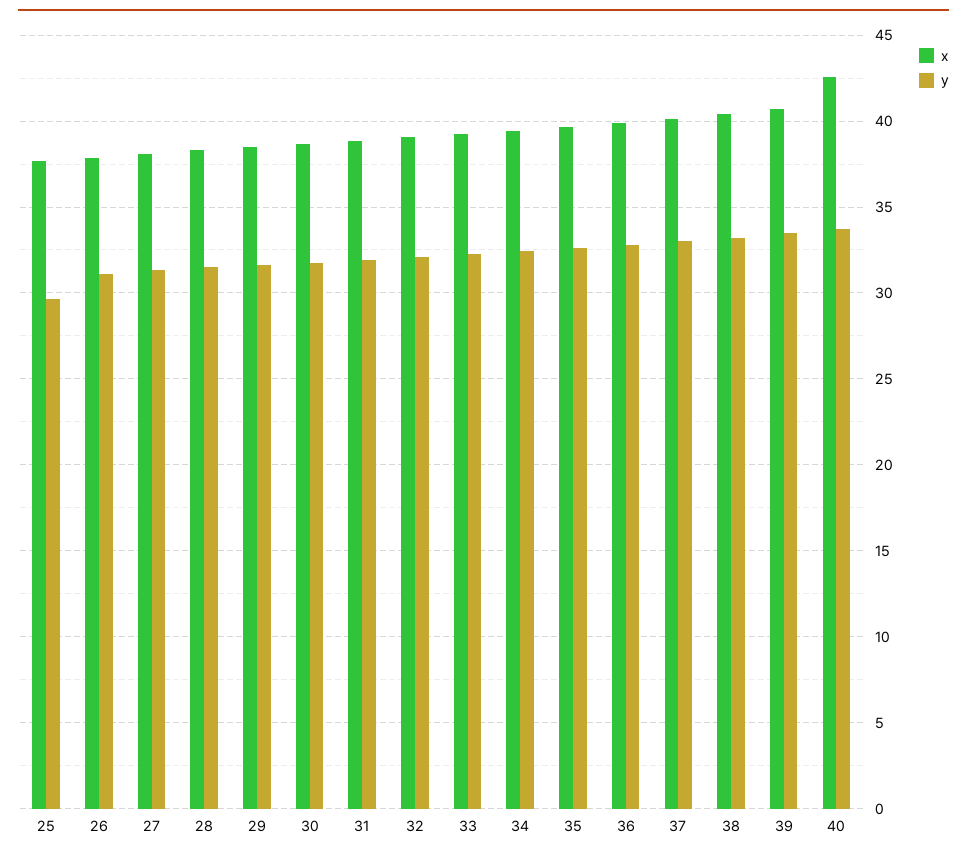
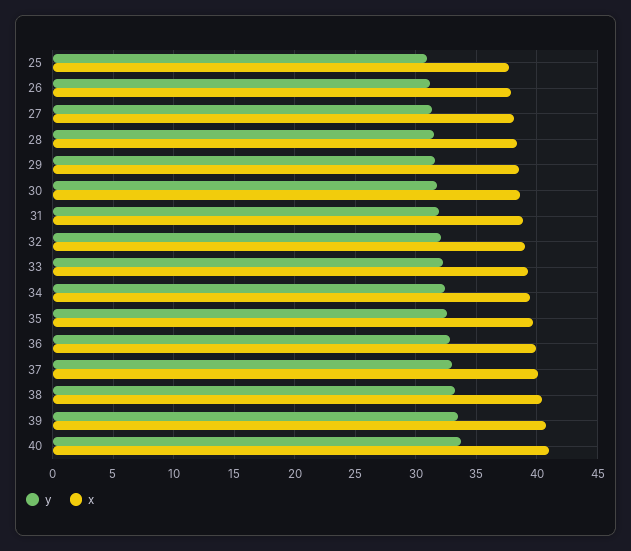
  {
    "x": {
      "25": 37.5,
      "26": 38,
      "27": 38,
      "28": 38.5,
      "29": 38.5,
      "30": 38.5,
      "31": 39,
      "32": 39,
      "33": 39,
      "34": 39.5,
      "35": 39.5,
      "36": 40,
      "37": 40,
      "38": 40.5,
      "39": 40.5,
-     "40": 42.5
+     "40": 41
    },
    "y": {
-     "25": 29.5,
+     "25": 31,
      "26": 31,
      "27": 31.5,
      "28": 31.5,
      "29": 31.5,
      "30": 32,
      "31": 32,
      "32": 32,
      "33": 32.5,
      "34": 32.5,
      "35": 32.5,
      "36": 33,
      "37": 33,
      "38": 33,
      "39": 33.5,
      "40": 33.5
    }
  }

